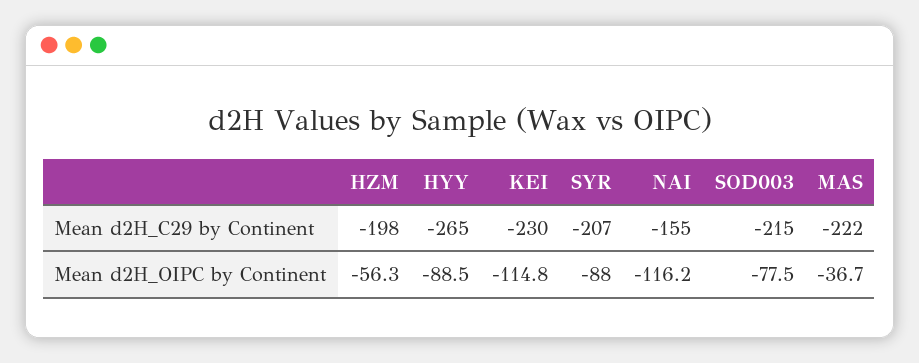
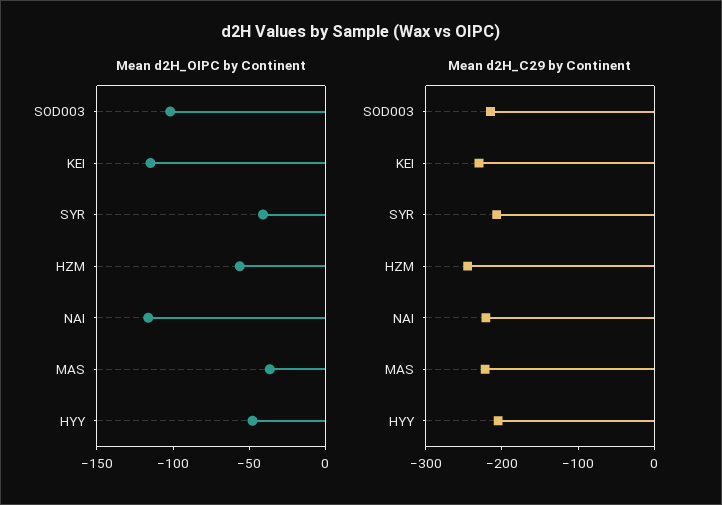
  {
    "Mean d2H_C29 by Continent": {
-     "HZM": -198,
+     "HZM": -240,
-     "HYY": -265,
+     "HYY": -200,
      "KEI": -230,
      "SYR": -207,
-     "NAI": -155,
+     "NAI": -220,
      "SOD003": -215,
      "MAS": -222
    },
    "Mean d2H_OIPC by Continent": {
      "HZM": -56.3,
-     "HYY": -88.5,
+     "HYY": -50,
      "KEI": -114.8,
-     "SYR": -88,
+     "SYR": -40,
      "NAI": -116.2,
-     "SOD003": -77.5,
+     "SOD003": -100,
      "MAS": -36.7
    }
  }

